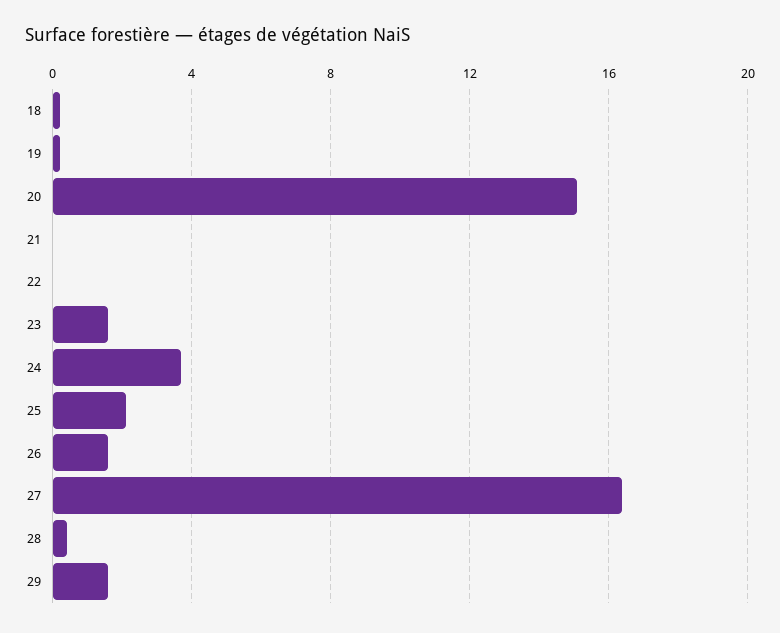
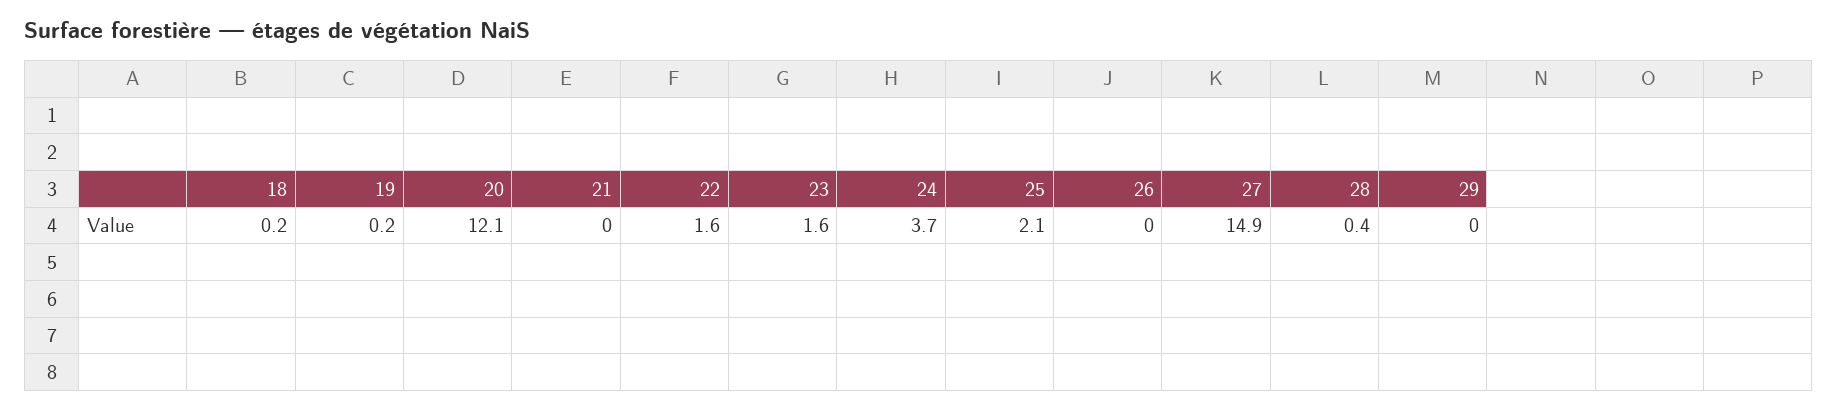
  {
    "18": 0.2,
    "19": 0.2,
-   "20": 15,
+   "20": 12.1,
    "21": 0,
-   "22": 0,
+   "22": 1.6,
    "23": 1.6,
    "24": 3.7,
    "25": 2.1,
-   "26": 1.5,
+   "26": 0,
-   "27": 16.5,
+   "27": 14.9,
    "28": 0.4,
-   "29": 1.5
+   "29": 0
  }

